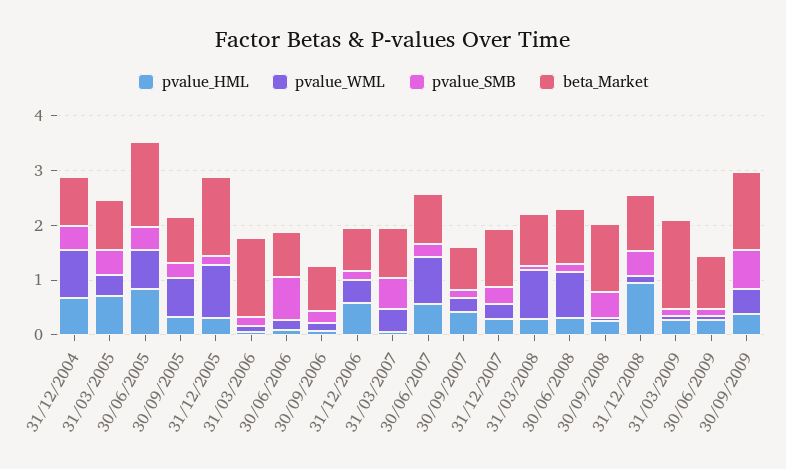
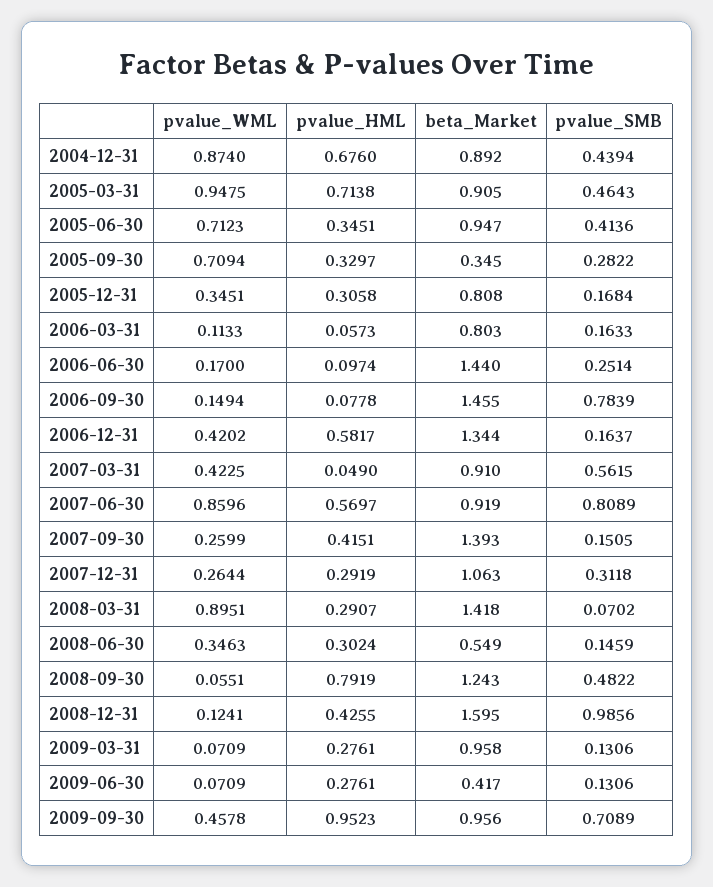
  {
    "pvalue_HML": {
      "31/12/2004": 0.676,
      "31/03/2005": 0.7138,
-     "30/06/2005": 0.8,
+     "30/06/2005": 0.3451,
      "30/09/2005": 0.3297,
      "31/12/2005": 0.3058,
      "31/03/2006": 0.0573,
      "30/06/2006": 0.0974,
      "30/09/2006": 0.0778,
      "31/12/2006": 0.5817,
      "31/03/2007": 0.049,
      "30/06/2007": 0.5697,
      "30/09/2007": 0.4151,
      "31/12/2007": 0.2919,
      "31/03/2008": 0.2907,
      "30/06/2008": 0.3024,
-     "30/09/2008": 0.2,
+     "30/09/2008": 0.7919,
-     "31/12/2008": 1,
+     "31/12/2008": 0.4255,
      "31/03/2009": 0.2761,
      "30/06/2009": 0.2761,
-     "30/09/2009": 0.4
+     "30/09/2009": 0.9523
    },
    "pvalue_WML": {
      "31/12/2004": 0.874,
-     "31/03/2005": 0.4,
+     "31/03/2005": 0.9475,
      "30/06/2005": 0.7123,
      "30/09/2005": 0.7094,
-     "31/12/2005": 1,
+     "31/12/2005": 0.3451,
      "31/03/2006": 0.1133,
      "30/06/2006": 0.17,
      "30/09/2006": 0.1494,
      "31/12/2006": 0.4202,
      "31/03/2007": 0.4225,
      "30/06/2007": 0.8596,
      "30/09/2007": 0.2599,
      "31/12/2007": 0.2644,
      "31/03/2008": 0.8951,
-     "30/06/2008": 0.8,
+     "30/06/2008": 0.3463,
      "30/09/2008": 0.0551,
      "31/12/2008": 0.1241,
      "31/03/2009": 0.0709,
      "30/06/2009": 0.0709,
      "30/09/2009": 0.4578
    },
    "pvalue_SMB": {
      "31/12/2004": 0.4394,
      "31/03/2005": 0.4643,
      "30/06/2005": 0.4136,
      "30/09/2005": 0.2822,
      "31/12/2005": 0.1684,
      "31/03/2006": 0.1633,
-     "30/06/2006": 0.8,
+     "30/06/2006": 0.2514,
-     "30/09/2006": 0.2,
+     "30/09/2006": 0.7839,
      "31/12/2006": 0.1637,
      "31/03/2007": 0.5615,
-     "30/06/2007": 0.2,
+     "30/06/2007": 0.8089,
      "30/09/2007": 0.1505,
      "31/12/2007": 0.3118,
      "31/03/2008": 0.0702,
      "30/06/2008": 0.1459,
      "30/09/2008": 0.4822,
-     "31/12/2008": 0.4,
+     "31/12/2008": 0.9856,
      "31/03/2009": 0.1306,
      "30/06/2009": 0.1306,
      "30/09/2009": 0.7089
    },
    "beta_Market": {
      "31/12/2004": 0.892,
      "31/03/2005": 0.905,
-     "30/06/2005": 1.6,
+     "30/06/2005": 0.947,
-     "30/09/2005": 0.8,
+     "30/09/2005": 0.345,
-     "31/12/2005": 1.4,
+     "31/12/2005": 0.808,
-     "31/03/2006": 1.4,
+     "31/03/2006": 0.803,
-     "30/06/2006": 0.8,
+     "30/06/2006": 1.44,
-     "30/09/2006": 0.8,
+     "30/09/2006": 1.455,
-     "31/12/2006": 0.8,
+     "31/12/2006": 1.344,
      "31/03/2007": 0.91,
      "30/06/2007": 0.919,
-     "30/09/2007": 0.8,
+     "30/09/2007": 1.393,
      "31/12/2007": 1.063,
-     "31/03/2008": 1,
+     "31/03/2008": 1.418,
-     "30/06/2008": 1,
+     "30/06/2008": 0.549,
      "30/09/2008": 1.243,
-     "31/12/2008": 1,
+     "31/12/2008": 1.595,
-     "31/03/2009": 1.6,
+     "31/03/2009": 0.958,
-     "30/06/2009": 1,
+     "30/06/2009": 0.417,
-     "30/09/2009": 1.4
+     "30/09/2009": 0.956
    }
  }

